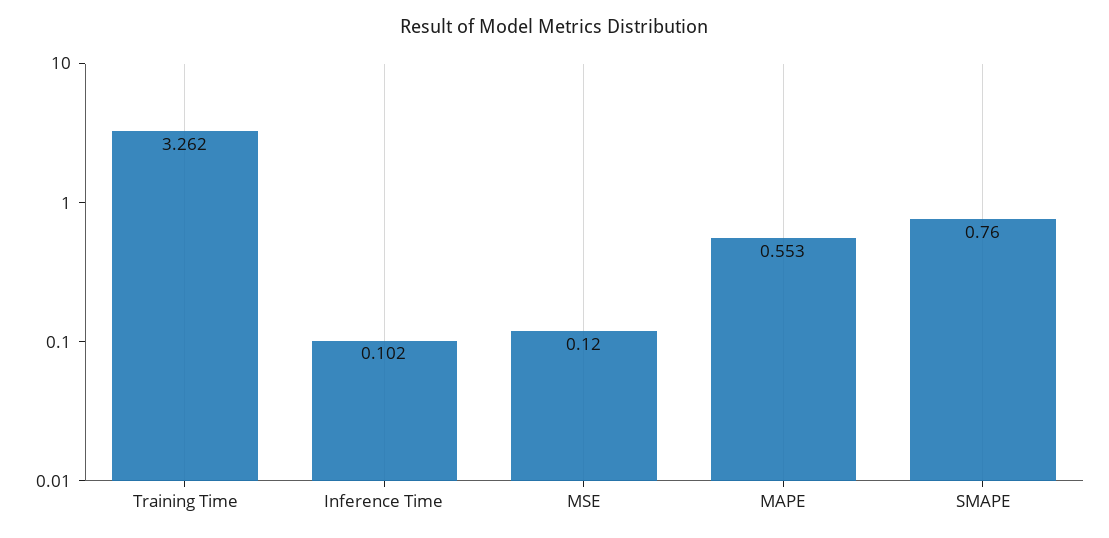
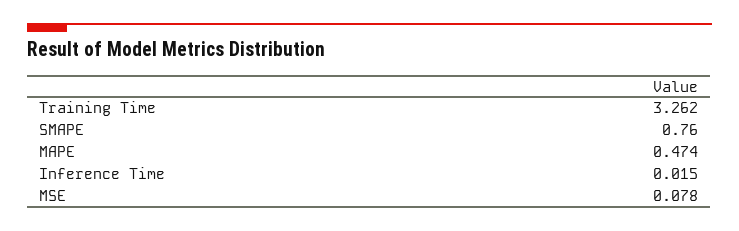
  {
    "Training Time": 3.262,
-   "Inference Time": 0.102,
+   "Inference Time": 0.015,
-   "MSE": 0.12,
+   "MSE": 0.078,
-   "MAPE": 0.553,
+   "MAPE": 0.474,
    "SMAPE": 0.76
  }

